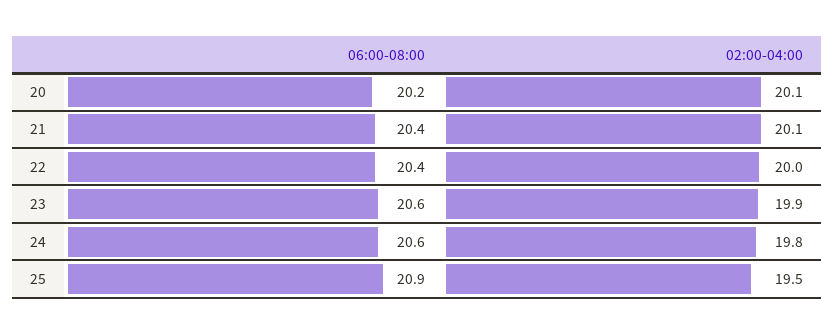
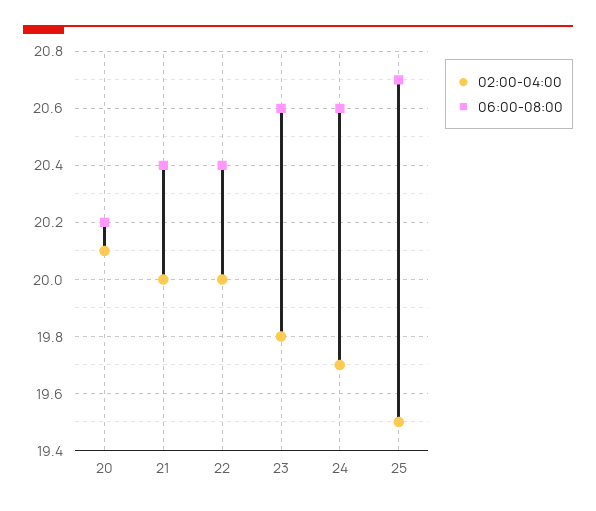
  {
    "06:00-08:00": {
      "20": 20.2,
      "21": 20.4,
      "22": 20.4,
      "23": 20.6,
      "24": 20.6,
-     "25": 20.9
+     "25": 20.7
    },
    "02:00-04:00": {
      "20": 20.1,
-     "21": 20.1,
+     "21": 20,
      "22": 20,
-     "23": 19.9,
+     "23": 19.8,
-     "24": 19.8,
+     "24": 19.7,
      "25": 19.5
    }
  }

